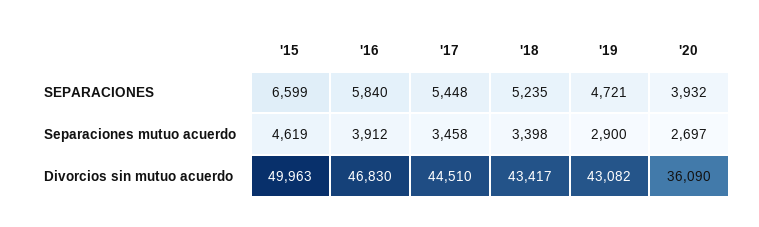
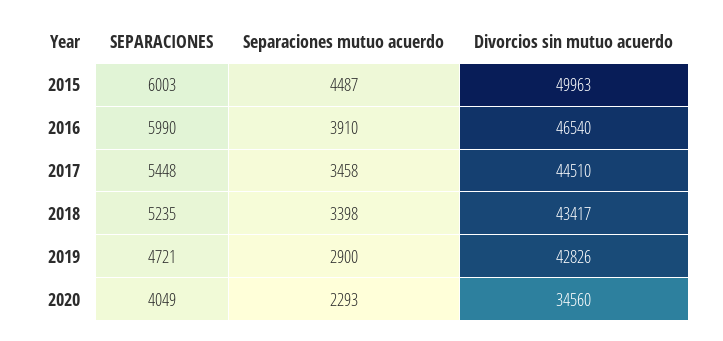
  {
    "'15": {
-     "SEPARACIONES": 6599,
+     "SEPARACIONES": 6003,
-     "Separaciones mutuo acuerdo": 4619,
+     "Separaciones mutuo acuerdo": 4487,
      "Divorcios sin mutuo acuerdo": 49963
    },
    "'16": {
-     "SEPARACIONES": 5840,
+     "SEPARACIONES": 5990,
-     "Separaciones mutuo acuerdo": 3912,
+     "Separaciones mutuo acuerdo": 3910,
-     "Divorcios sin mutuo acuerdo": 46830
+     "Divorcios sin mutuo acuerdo": 46540
    },
    "'17": {
      "SEPARACIONES": 5448,
      "Separaciones mutuo acuerdo": 3458,
      "Divorcios sin mutuo acuerdo": 44510
    },
    "'18": {
      "SEPARACIONES": 5235,
      "Separaciones mutuo acuerdo": 3398,
      "Divorcios sin mutuo acuerdo": 43417
    },
    "'19": {
      "SEPARACIONES": 4721,
      "Separaciones mutuo acuerdo": 2900,
-     "Divorcios sin mutuo acuerdo": 43082
+     "Divorcios sin mutuo acuerdo": 42826
    },
    "'20": {
-     "SEPARACIONES": 3932,
+     "SEPARACIONES": 4049,
-     "Separaciones mutuo acuerdo": 2697,
+     "Separaciones mutuo acuerdo": 2293,
-     "Divorcios sin mutuo acuerdo": 36090
+     "Divorcios sin mutuo acuerdo": 34560
    }
  }

